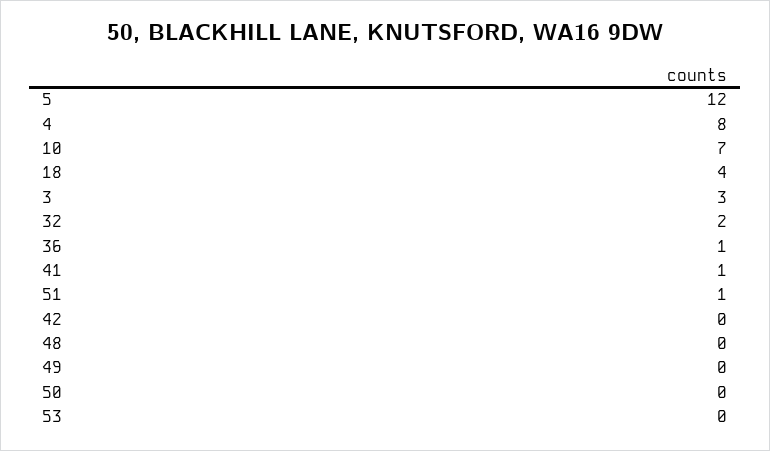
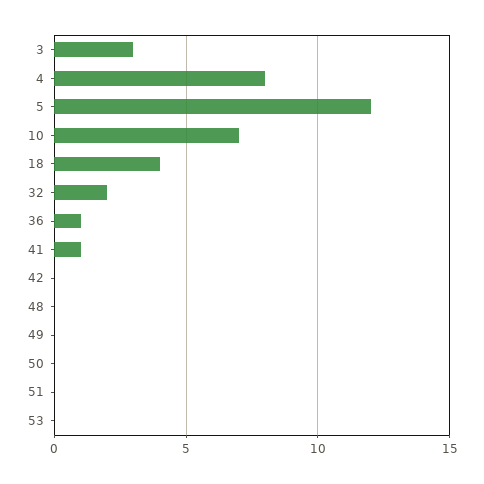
  {
    "5": 12,
    "4": 8,
    "10": 7,
    "18": 4,
    "3": 3,
    "32": 2,
    "36": 1,
    "41": 1,
-   "51": 1,
+   "51": 0,
    "42": 0,
    "48": 0,
    "49": 0,
    "50": 0,
    "53": 0
  }

